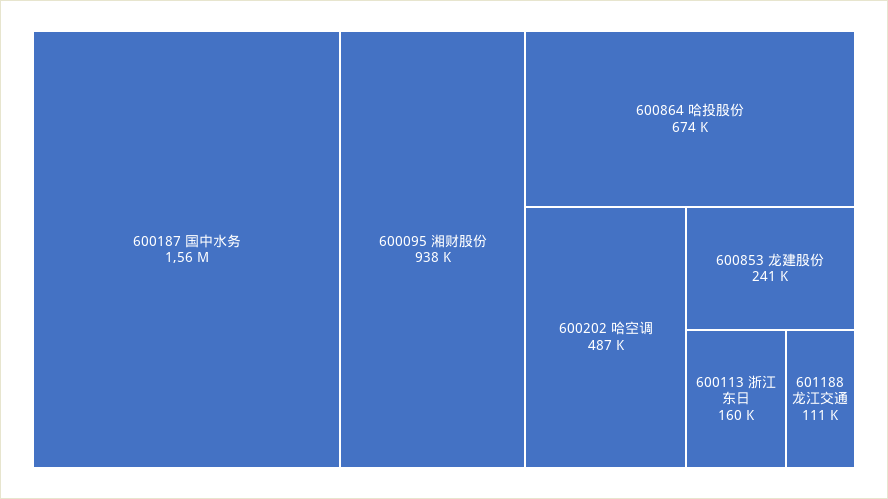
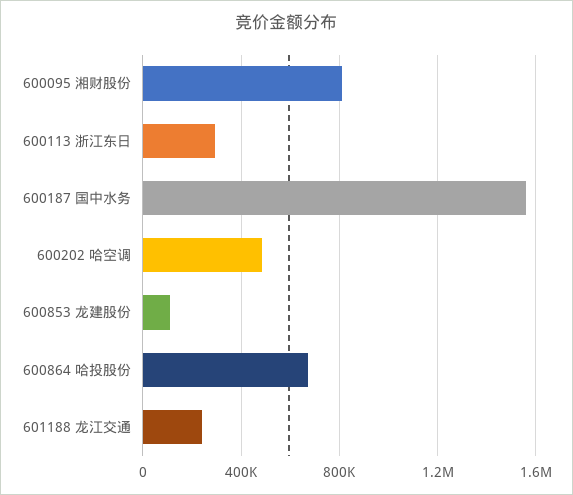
  {
    "600187 国中水务": 1560000,
-   "600095 湘财股份": 938000,
+   "600095 湘财股份": 800000,
    "600864 哈投股份": 674000,
    "600202 哈空调": 487000,
-   "600853 龙建股份": 241000,
+   "600853 龙建股份": 100000,
-   "600113 浙江东日": 160000,
+   "600113 浙江东日": 300000,
-   "601188 龙江交通": 111000
+   "601188 龙江交通": 250000
  }

